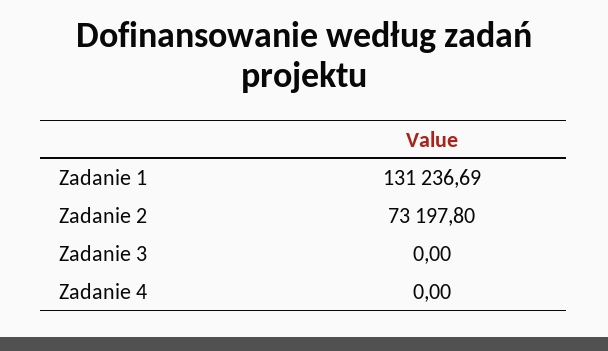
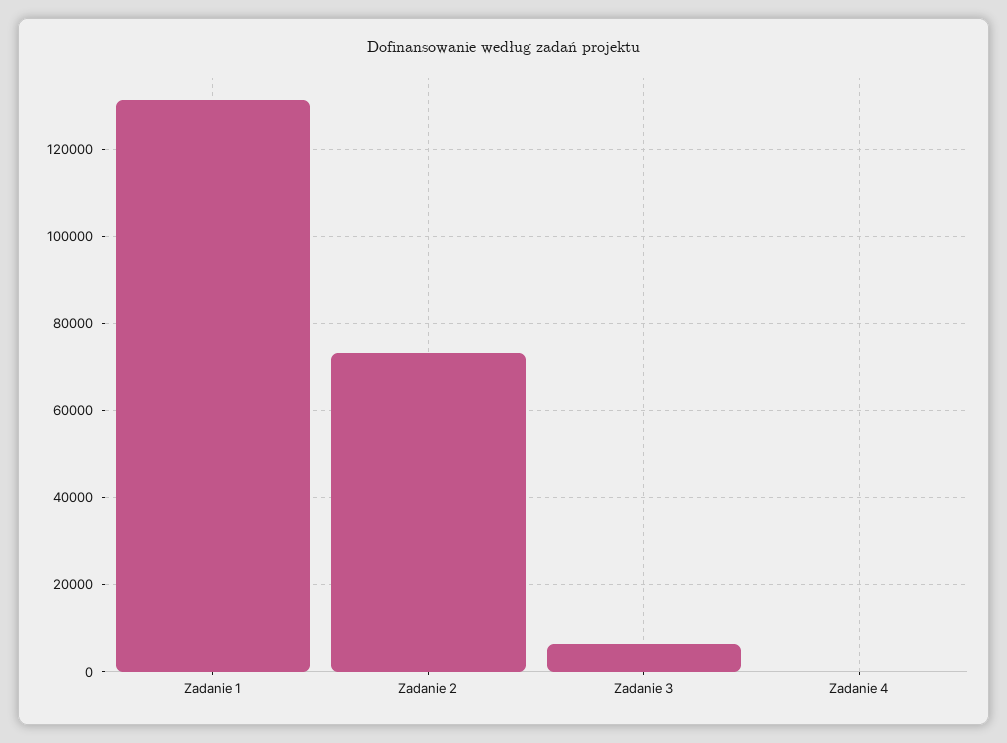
  {
    "Zadanie 1": 131236.69,
    "Zadanie 2": 73197.8,
-   "Zadanie 3": 0,
+   "Zadanie 3": 6000,
    "Zadanie 4": 0
  }

